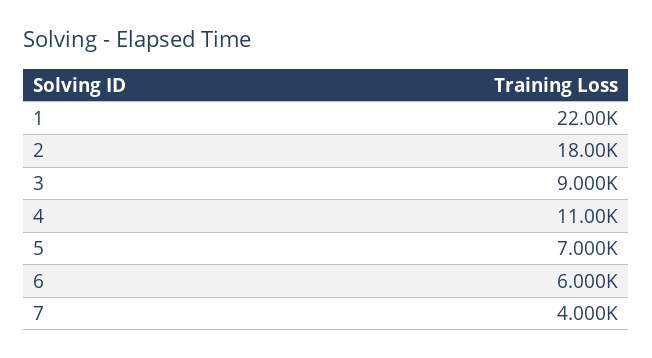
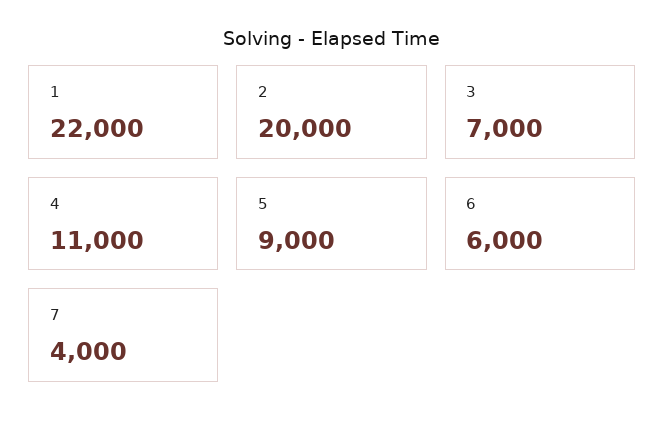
  {
    "1": 22000,
-   "2": 18000,
+   "2": 20000,
-   "3": 9000,
+   "3": 7000,
    "4": 11000,
-   "5": 7000,
+   "5": 9000,
    "6": 6000,
    "7": 4000
  }

